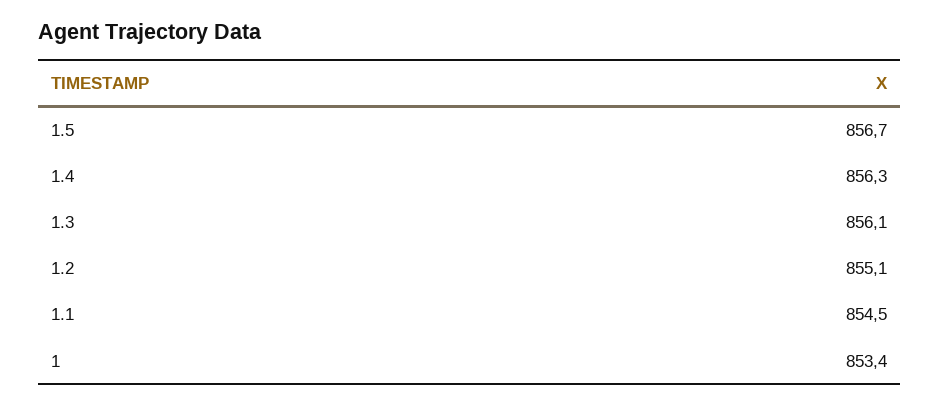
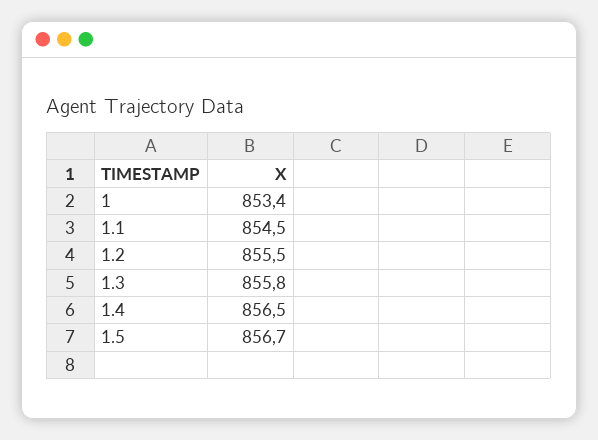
  {
    "1.5": 856.7,
-   "1.4": 856.3,
+   "1.4": 856.5,
-   "1.3": 856.1,
+   "1.3": 855.8,
-   "1.2": 855.1,
+   "1.2": 855.5,
    "1.1": 854.5,
    "1": 853.4
  }

